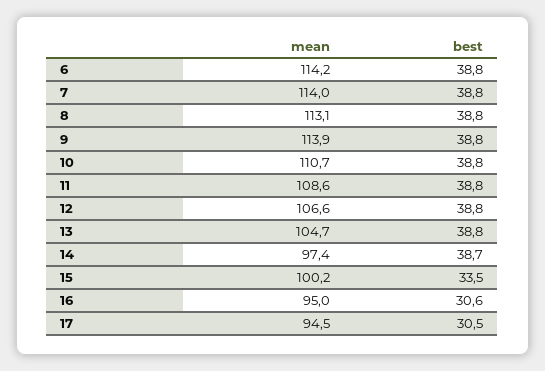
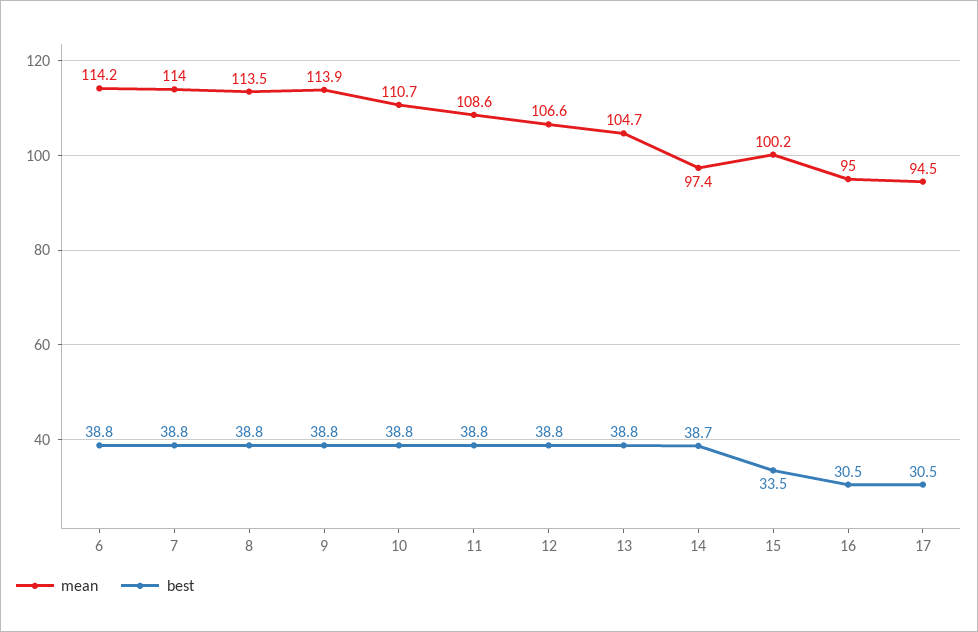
  {
    "mean": {
      "6": 114.2,
      "7": 114,
-     "8": 113.1,
+     "8": 113.5,
      "9": 113.9,
      "10": 110.7,
      "11": 108.6,
      "12": 106.6,
      "13": 104.7,
      "14": 97.4,
      "15": 100.2,
      "16": 95,
      "17": 94.5
    },
    "best": {
      "6": 38.8,
      "7": 38.8,
      "8": 38.8,
      "9": 38.8,
      "10": 38.8,
      "11": 38.8,
      "12": 38.8,
      "13": 38.8,
      "14": 38.7,
      "15": 33.5,
-     "16": 30.6,
+     "16": 30.5,
      "17": 30.5
    }
  }

